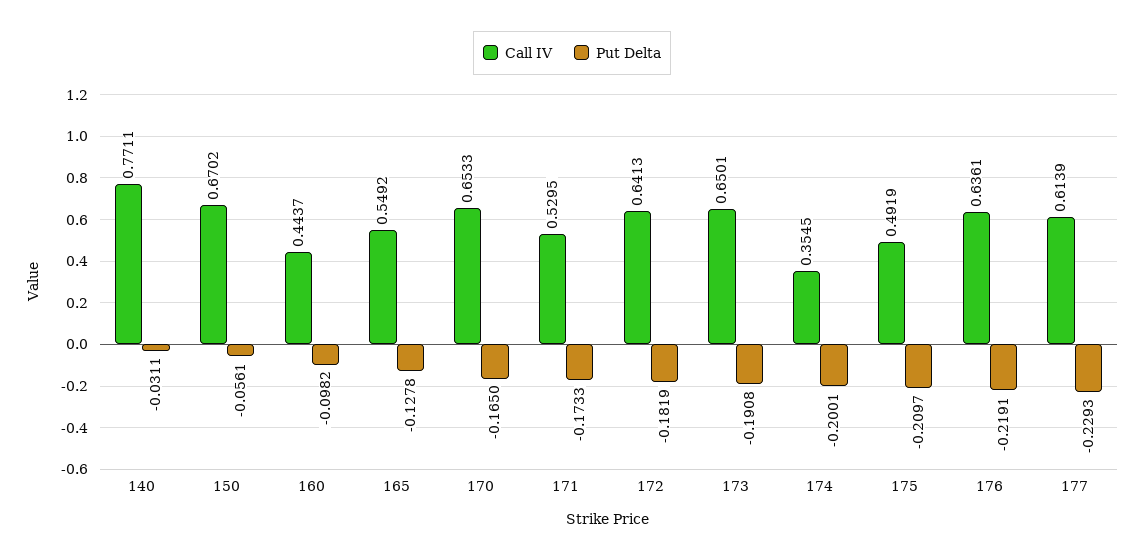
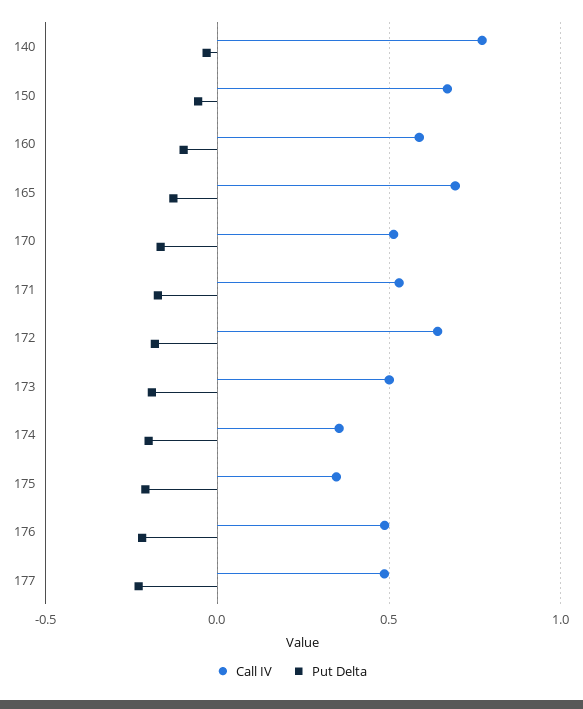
  {
    "Call IV": {
      "140": 0.7711,
      "150": 0.6702,
-     "160": 0.4437,
+     "160": 0.6,
-     "165": 0.5492,
+     "165": 0.7,
-     "170": 0.6533,
+     "170": 0.5,
      "171": 0.5295,
      "172": 0.6413,
-     "173": 0.6501,
+     "173": 0.5,
      "174": 0.3545,
-     "175": 0.4919,
+     "175": 0.35,
-     "176": 0.6361,
+     "176": 0.5,
-     "177": 0.6139
+     "177": 0.5
    },
    "Put Delta": {
      "140": -0.0311,
      "150": -0.0561,
      "160": -0.0982,
      "165": -0.1278,
      "170": -0.165,
      "171": -0.1733,
      "172": -0.1819,
      "173": -0.1908,
      "174": -0.2001,
      "175": -0.2097,
      "176": -0.2191,
      "177": -0.2293
    }
  }

